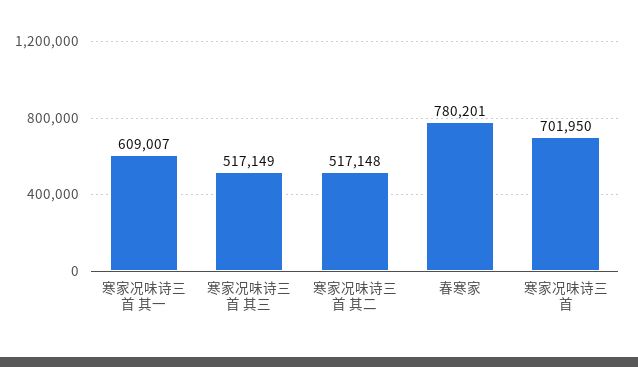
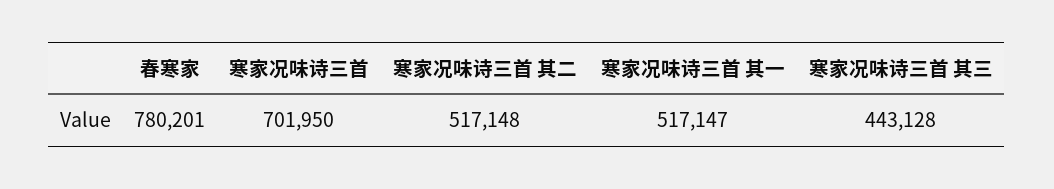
  {
-   "寒家况味诗三首 其一": 609007,
+   "寒家况味诗三首 其一": 517147,
-   "寒家况味诗三首 其三": 517149,
+   "寒家况味诗三首 其三": 443128,
    "寒家况味诗三首 其二": 517148,
    "春寒家": 780201,
    "寒家况味诗三首": 701950
  }

